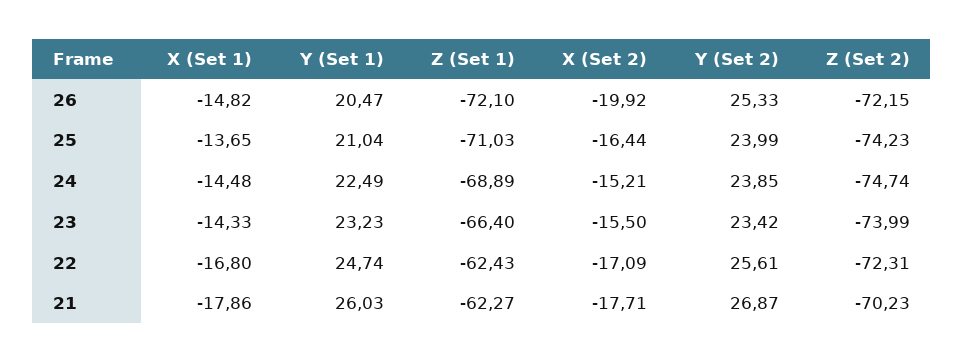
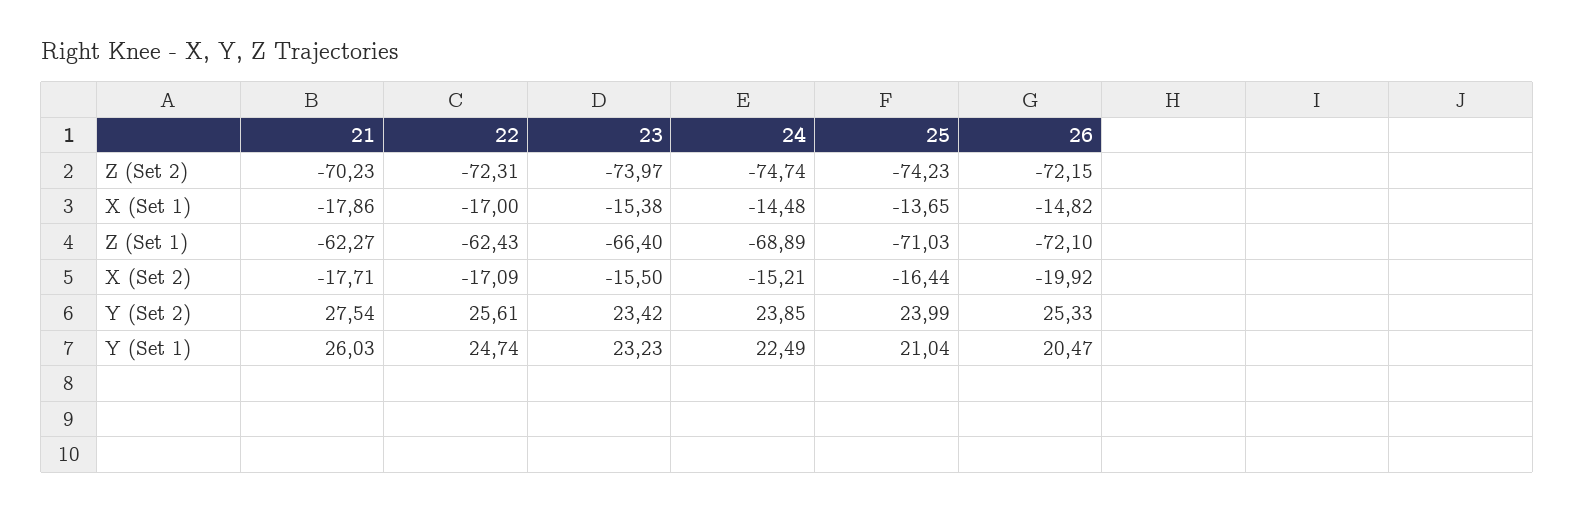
  {
    "X (Set 1)": {
      "26": -14.82,
      "25": -13.65,
      "24": -14.48,
-     "23": -14.33,
+     "23": -15.38,
-     "22": -16.8,
+     "22": -17,
      "21": -17.86
    },
    "Y (Set 1)": {
      "26": 20.47,
      "25": 21.04,
      "24": 22.49,
      "23": 23.23,
      "22": 24.74,
      "21": 26.03
    },
    "Z (Set 1)": {
      "26": -72.1,
      "25": -71.03,
      "24": -68.89,
      "23": -66.4,
      "22": -62.43,
      "21": -62.27
    },
    "X (Set 2)": {
      "26": -19.92,
      "25": -16.44,
      "24": -15.21,
      "23": -15.5,
      "22": -17.09,
      "21": -17.71
    },
    "Y (Set 2)": {
      "26": 25.33,
      "25": 23.99,
      "24": 23.85,
      "23": 23.42,
      "22": 25.61,
-     "21": 26.87
+     "21": 27.54
    },
    "Z (Set 2)": {
      "26": -72.15,
      "25": -74.23,
      "24": -74.74,
-     "23": -73.99,
+     "23": -73.97,
      "22": -72.31,
      "21": -70.23
    }
  }

